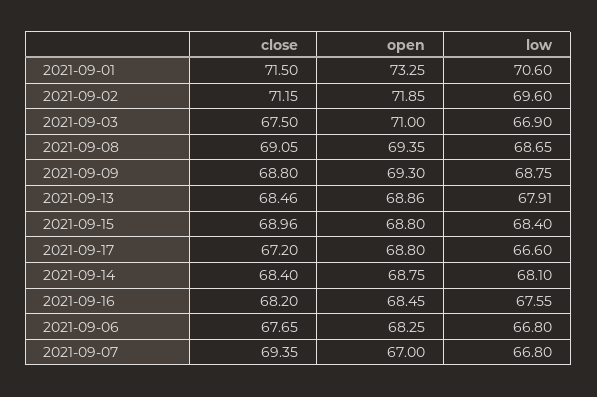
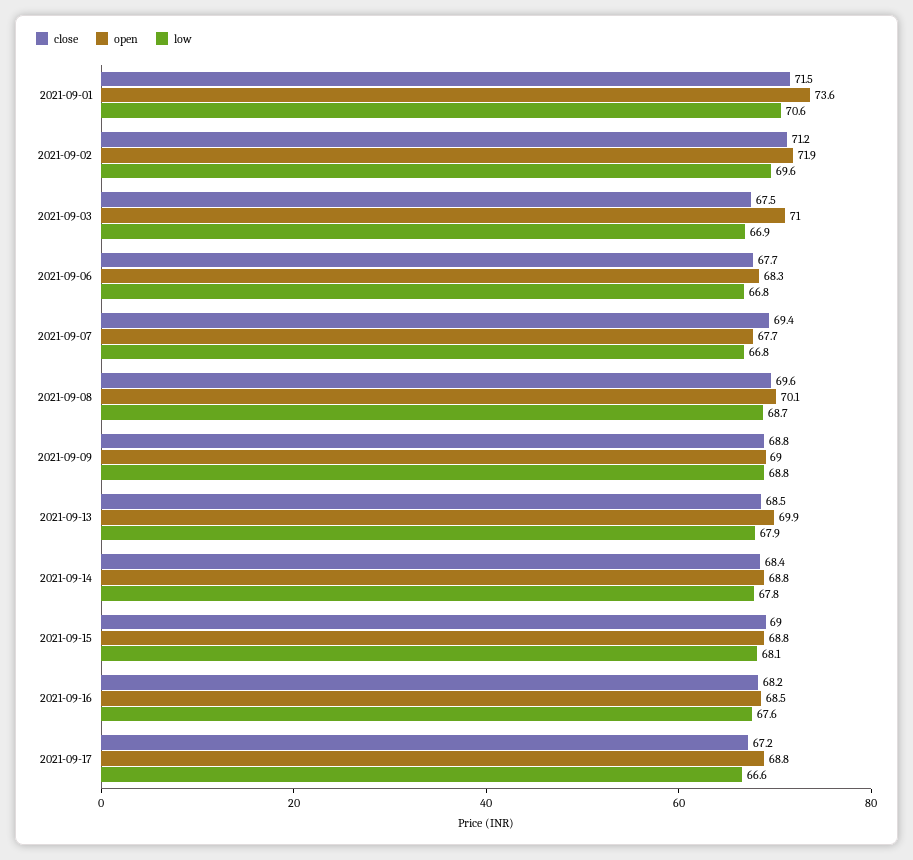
  {
    "close": {
      "2021-09-01": 71.5,
      "2021-09-02": 71.15,
      "2021-09-03": 67.5,
-     "2021-09-08": 69.05,
+     "2021-09-08": 69.6,
      "2021-09-09": 68.8,
      "2021-09-13": 68.46,
      "2021-09-15": 68.96,
      "2021-09-17": 67.2,
      "2021-09-14": 68.4,
      "2021-09-16": 68.2,
      "2021-09-06": 67.65,
      "2021-09-07": 69.35
    },
    "open": {
-     "2021-09-01": 73.25,
+     "2021-09-01": 73.6,
      "2021-09-02": 71.85,
      "2021-09-03": 71,
-     "2021-09-08": 69.35,
+     "2021-09-08": 70.1,
-     "2021-09-09": 69.3,
+     "2021-09-09": 69,
-     "2021-09-13": 68.86,
+     "2021-09-13": 69.9,
      "2021-09-15": 68.8,
      "2021-09-17": 68.8,
      "2021-09-14": 68.75,
      "2021-09-16": 68.45,
      "2021-09-06": 68.25,
-     "2021-09-07": 67
+     "2021-09-07": 67.7
    },
    "low": {
      "2021-09-01": 70.6,
      "2021-09-02": 69.6,
      "2021-09-03": 66.9,
      "2021-09-08": 68.65,
      "2021-09-09": 68.75,
      "2021-09-13": 67.91,
-     "2021-09-15": 68.4,
+     "2021-09-15": 68.1,
      "2021-09-17": 66.6,
-     "2021-09-14": 68.1,
+     "2021-09-14": 67.8,
      "2021-09-16": 67.55,
      "2021-09-06": 66.8,
      "2021-09-07": 66.8
    }
  }

